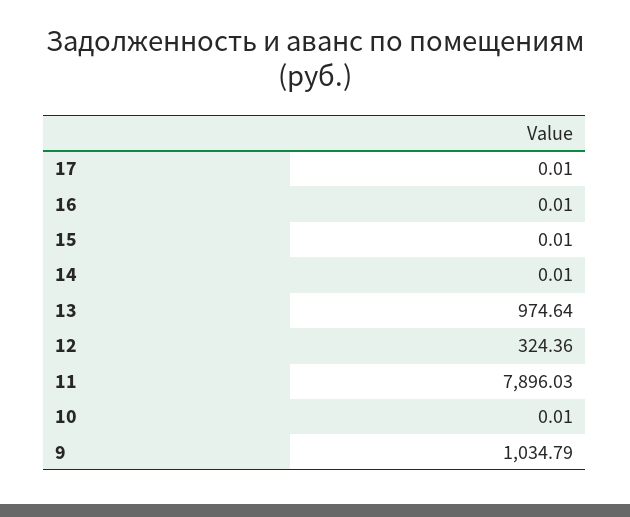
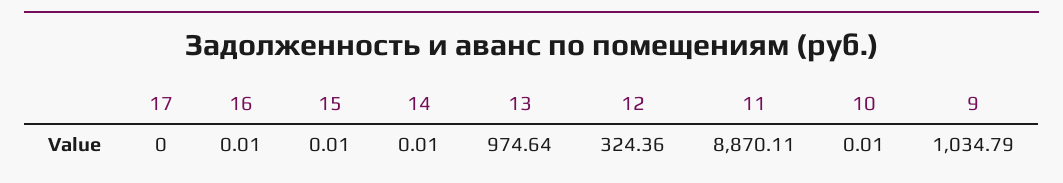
  {
-   "17": 0.01,
+   "17": 0,
    "16": 0.01,
    "15": 0.01,
    "14": 0.01,
    "13": 974.64,
    "12": 324.36,
-   "11": 7896.03,
+   "11": 8870.11,
    "10": 0.01,
    "9": 1034.79
  }

